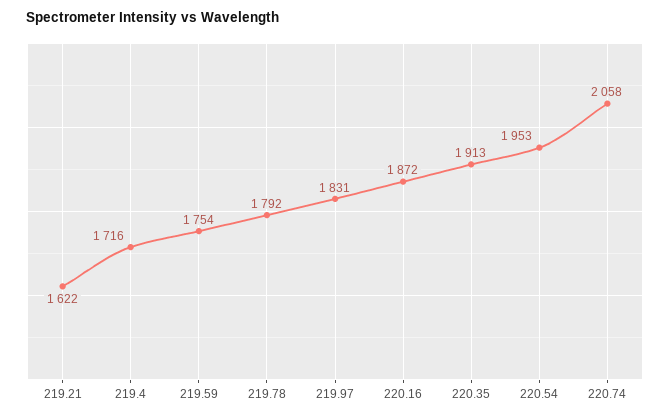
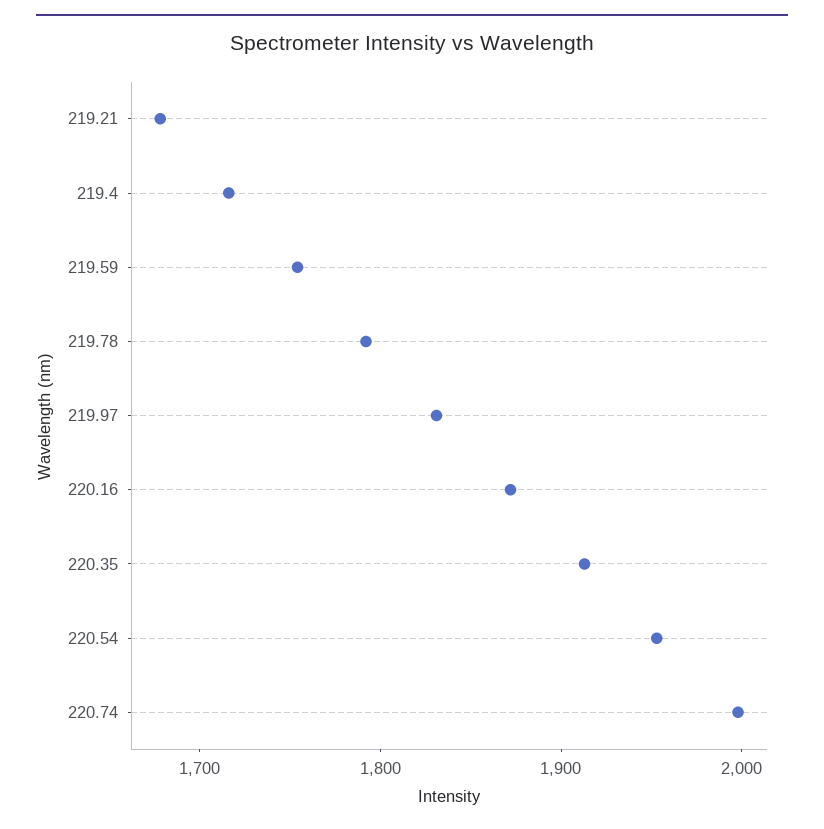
  {
-   "219.21": 1622,
+   "219.21": 1680,
    "219.4": 1716,
    "219.59": 1754,
    "219.78": 1792,
    "219.97": 1831,
    "220.16": 1872,
    "220.35": 1913,
    "220.54": 1953,
-   "220.74": 2058
+   "220.74": 2000
  }

